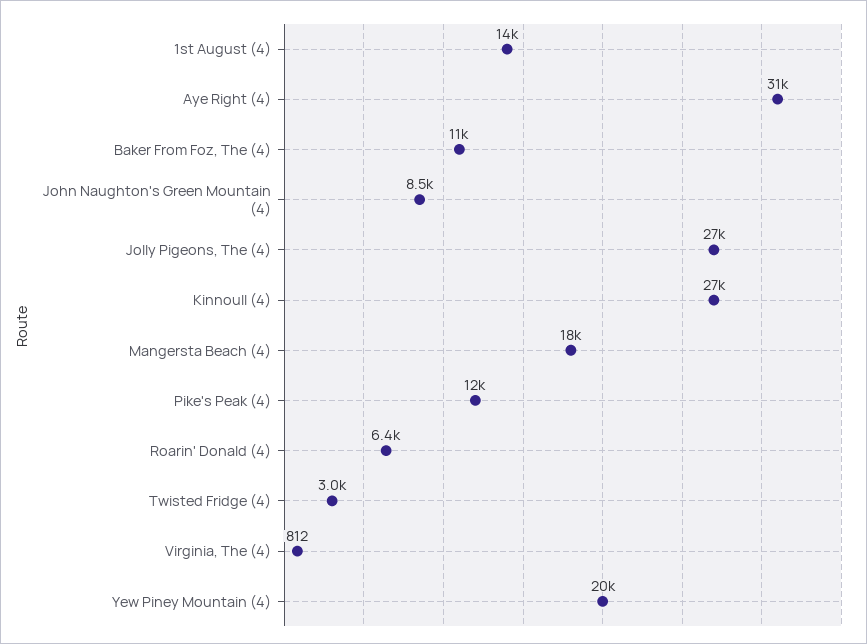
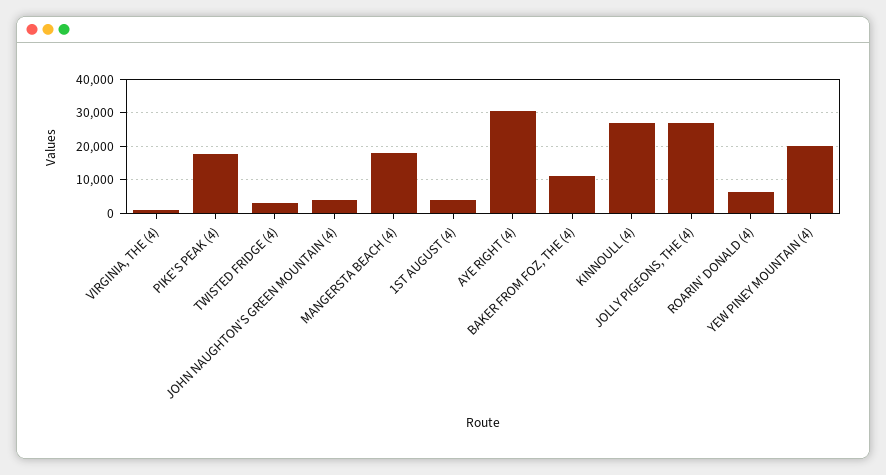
  {
-   "1st August (4)": 14000,
+   "1st August (4)": 4000,
    "Aye Right (4)": 31000,
    "Baker From Foz, The (4)": 11000,
-   "John Naughton's Green Mountain (4)": 8500,
+   "John Naughton's Green Mountain (4)": 4000,
    "Jolly Pigeons, The (4)": 27000,
    "Kinnoull (4)": 27000,
    "Mangersta Beach (4)": 18000,
-   "Pike's Peak (4)": 12000,
+   "Pike's Peak (4)": 18000,
    "Roarin' Donald (4)": 6400,
    "Twisted Fridge (4)": 3000,
    "Virginia, The (4)": 812,
    "Yew Piney Mountain (4)": 20000
  }

